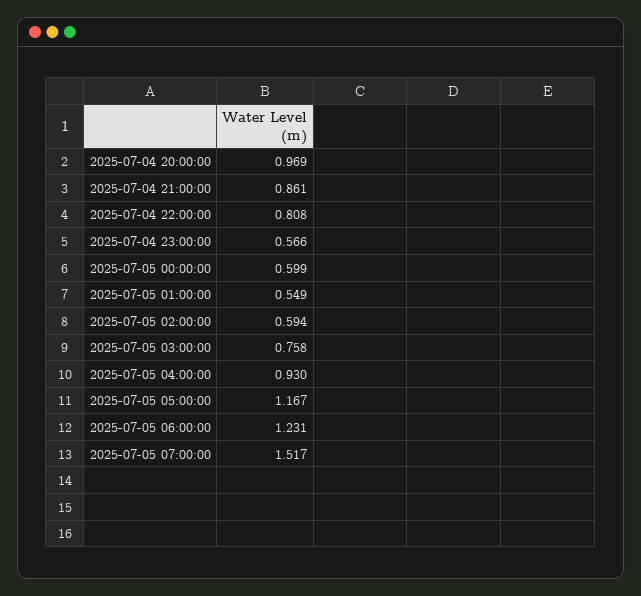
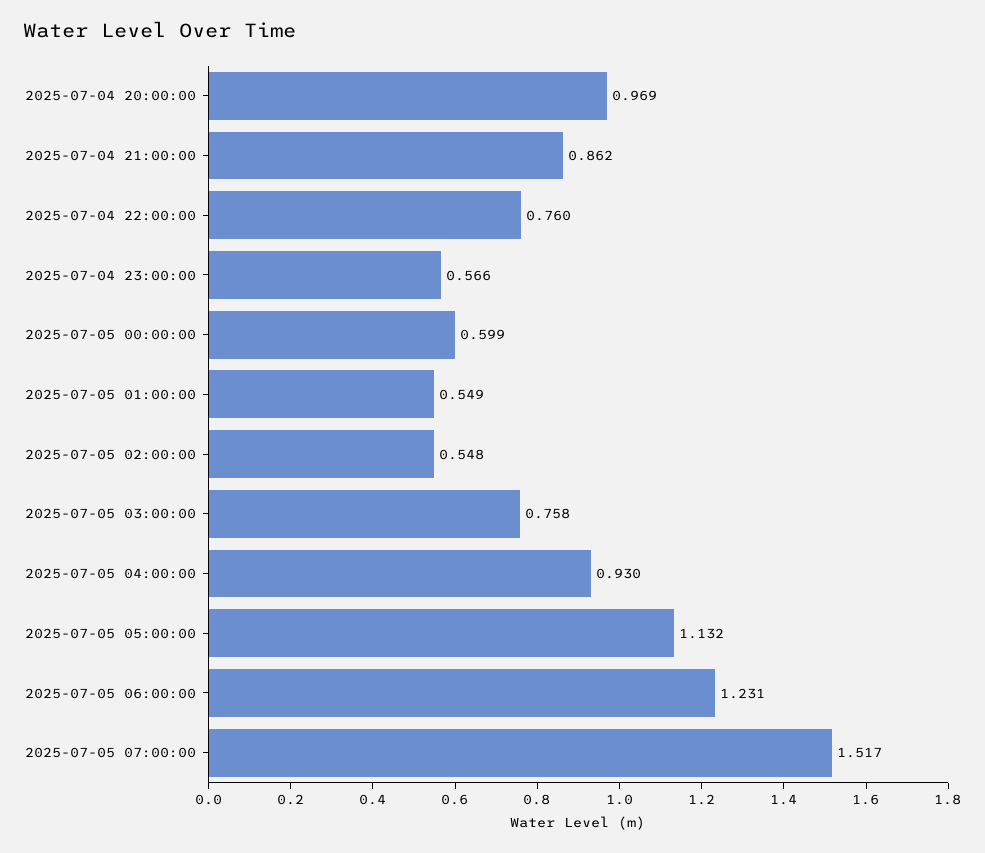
  {
    "2025-07-04 20:00:00": 0.969,
-   "2025-07-04 21:00:00": 0.861,
+   "2025-07-04 21:00:00": 0.862,
-   "2025-07-04 22:00:00": 0.808,
+   "2025-07-04 22:00:00": 0.76,
    "2025-07-04 23:00:00": 0.566,
    "2025-07-05 00:00:00": 0.599,
    "2025-07-05 01:00:00": 0.549,
-   "2025-07-05 02:00:00": 0.594,
+   "2025-07-05 02:00:00": 0.548,
    "2025-07-05 03:00:00": 0.758,
    "2025-07-05 04:00:00": 0.93,
-   "2025-07-05 05:00:00": 1.167,
+   "2025-07-05 05:00:00": 1.132,
    "2025-07-05 06:00:00": 1.231,
    "2025-07-05 07:00:00": 1.517
  }

